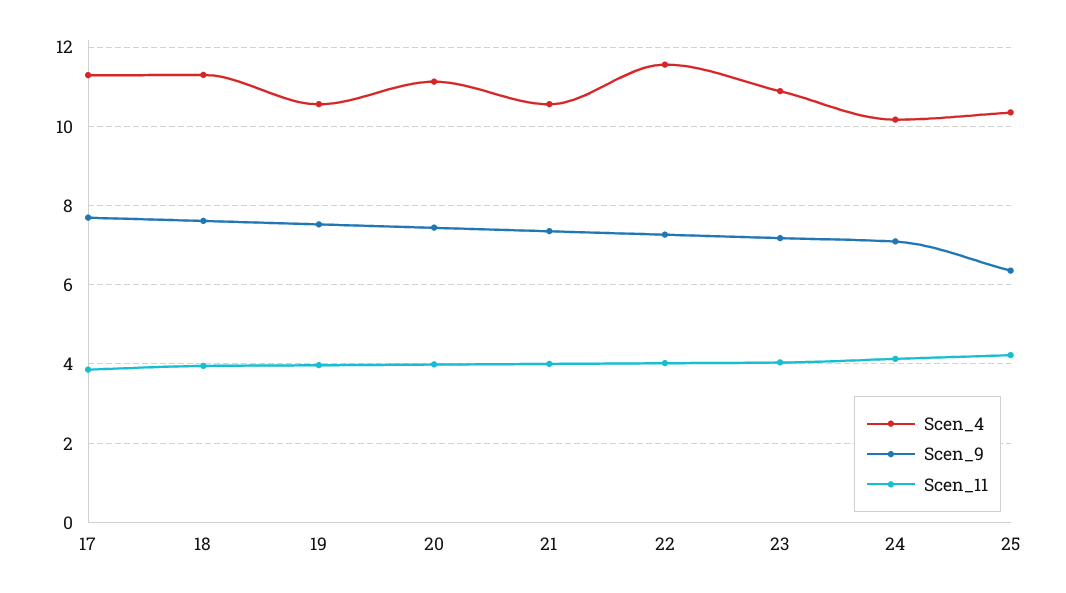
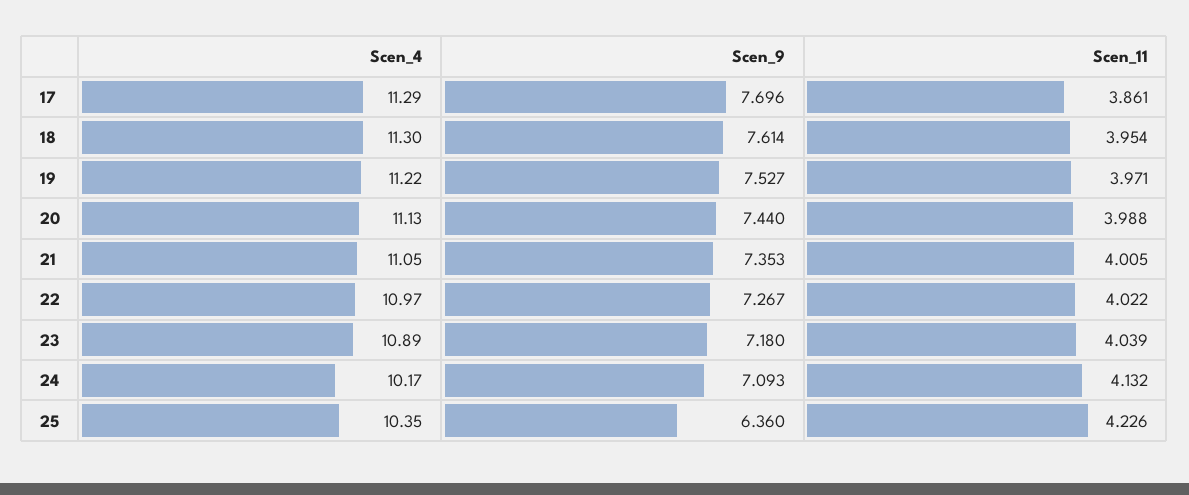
  {
    "Scen_4": {
      "17": 11.29,
      "18": 11.3,
-     "19": 10.6,
+     "19": 11.22,
      "20": 11.13,
-     "21": 10.6,
+     "21": 11.05,
-     "22": 11.6,
+     "22": 10.97,
      "23": 10.89,
      "24": 10.17,
      "25": 10.35
    },
    "Scen_9": {
      "17": 7.696,
      "18": 7.614,
      "19": 7.527,
      "20": 7.44,
      "21": 7.353,
      "22": 7.267,
      "23": 7.18,
      "24": 7.093,
      "25": 6.36
    },
    "Scen_11": {
      "17": 3.861,
      "18": 3.954,
      "19": 3.971,
      "20": 3.988,
      "21": 4.005,
      "22": 4.022,
      "23": 4.039,
      "24": 4.132,
      "25": 4.226
    }
  }

